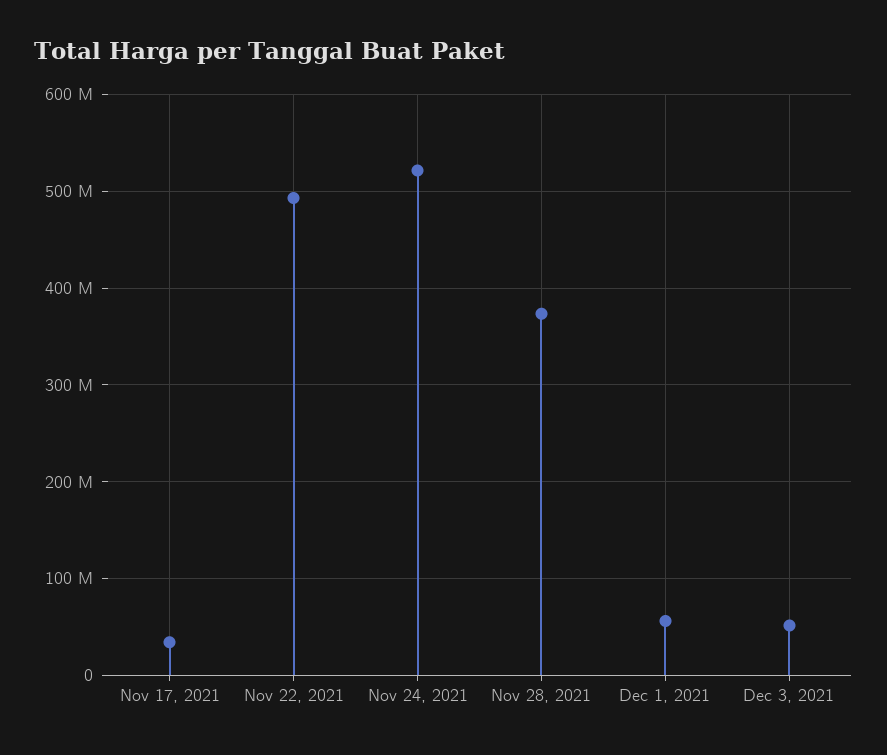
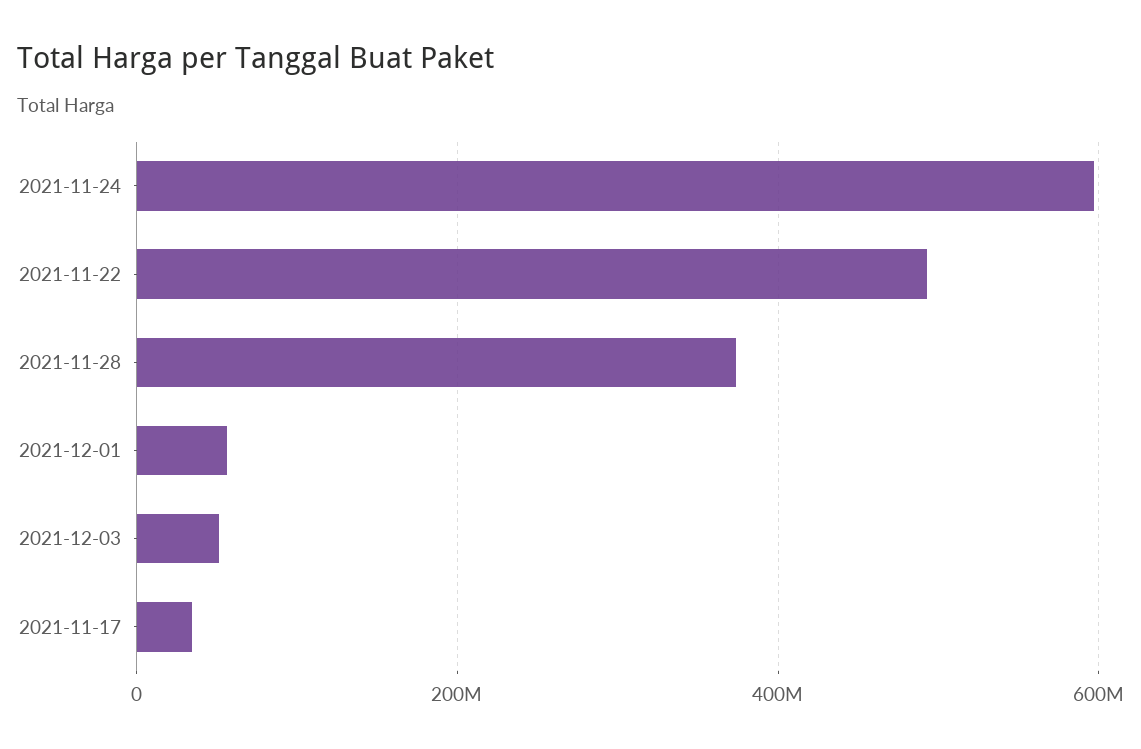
  {
    "Nov 17, 2021": 30000000,
    "Nov 22, 2021": 490000000,
-   "Nov 24, 2021": 520000000,
+   "Nov 24, 2021": 600000000,
    "Nov 28, 2021": 370000000,
    "Dec 1, 2021": 60000000,
    "Dec 3, 2021": 50000000
  }

